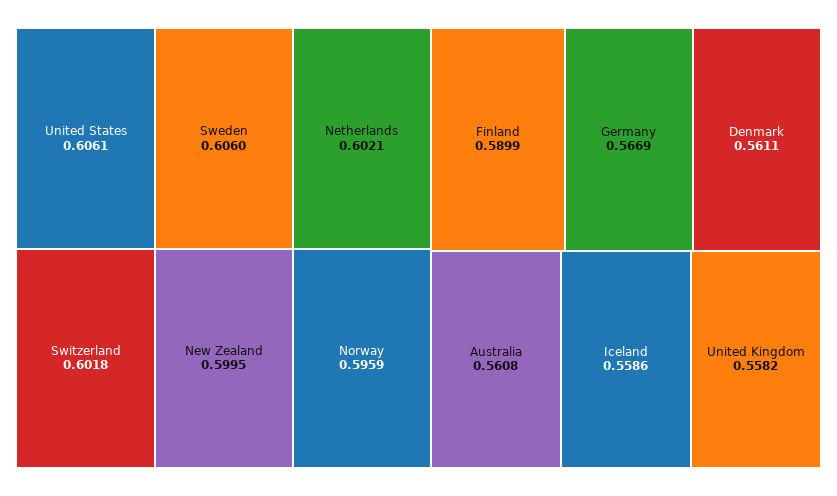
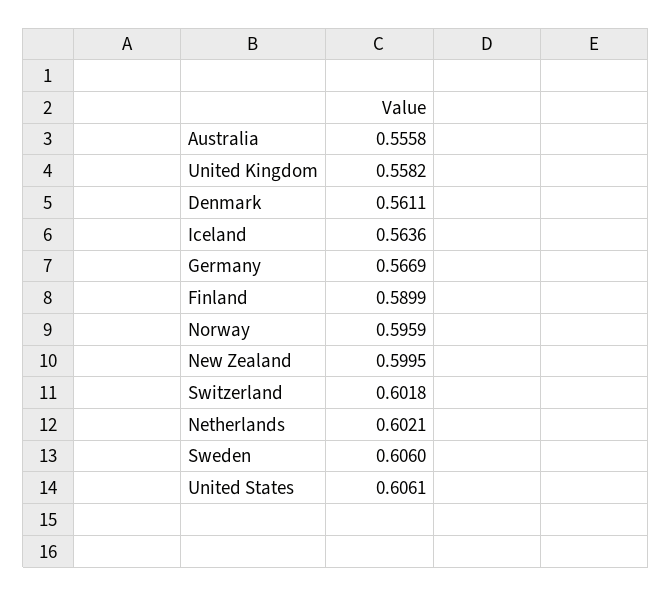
  {
    "United States": 0.6061,
    "Sweden": 0.606,
    "Netherlands": 0.6021,
    "Switzerland": 0.6018,
    "New Zealand": 0.5995,
    "Norway": 0.5959,
    "Finland": 0.5899,
    "Germany": 0.5669,
    "Denmark": 0.5611,
-   "Australia": 0.5608,
+   "Australia": 0.5558,
-   "Iceland": 0.5586,
+   "Iceland": 0.5636,
    "United Kingdom": 0.5582
  }

